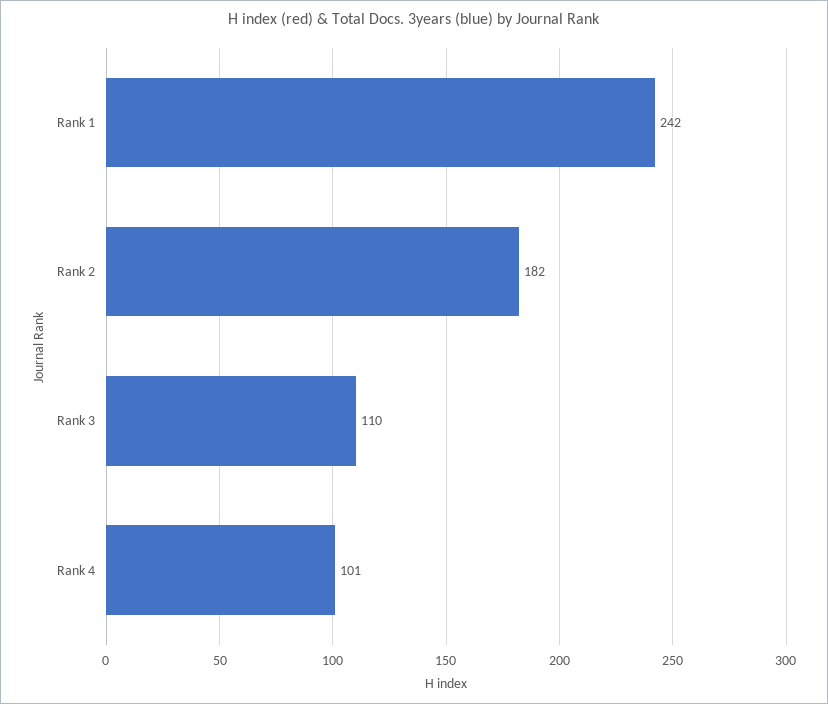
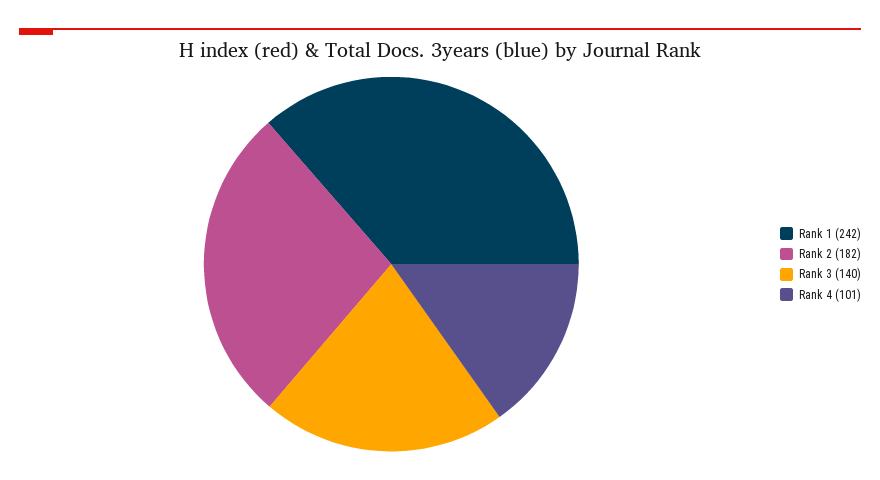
  {
    "Rank 1": 242,
    "Rank 2": 182,
-   "Rank 3": 110,
+   "Rank 3": 140,
    "Rank 4": 101
  }

